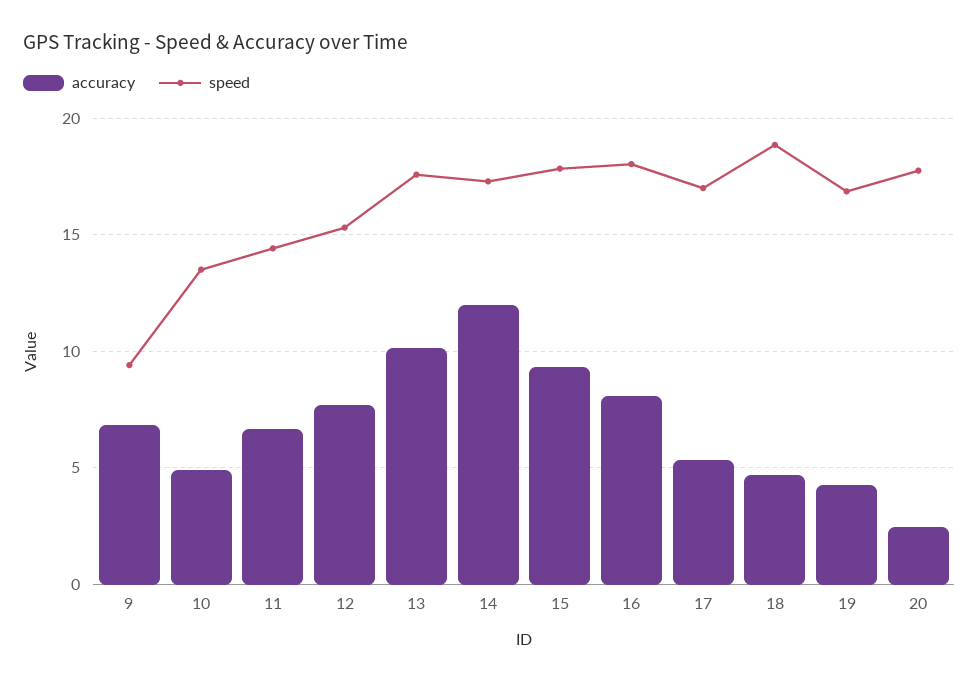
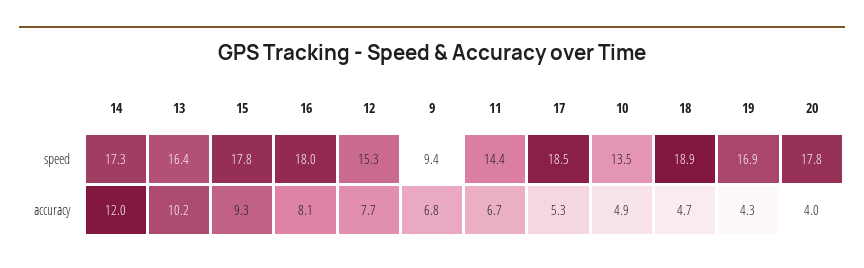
  {
    "accuracy": {
      "9": 6.8,
      "10": 4.9,
      "11": 6.7,
      "12": 7.7,
      "13": 10.2,
      "14": 12,
      "15": 9.3,
      "16": 8.1,
      "17": 5.3,
      "18": 4.7,
      "19": 4.3,
-     "20": 2.5
+     "20": 4
    },
    "speed": {
      "9": 9.4,
      "10": 13.5,
      "11": 14.4,
      "12": 15.3,
-     "13": 17.5,
+     "13": 16.4,
      "14": 17.3,
      "15": 17.8,
      "16": 18,
-     "17": 17,
+     "17": 18.5,
      "18": 18.9,
      "19": 16.9,
      "20": 17.8
    }
  }

